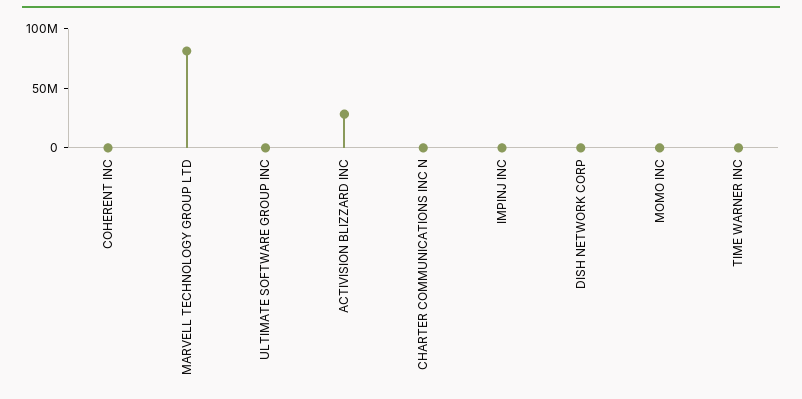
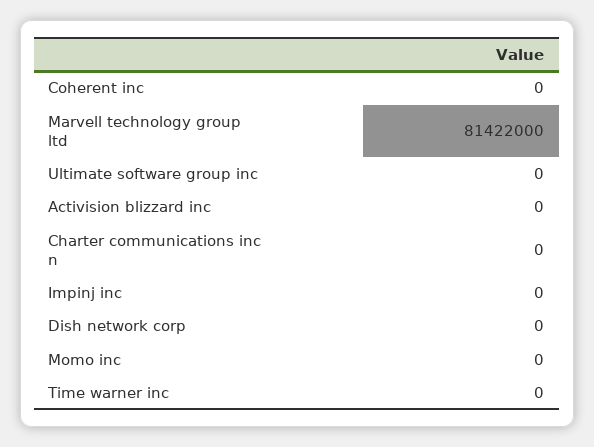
  {
    "COHERENT INC": 0,
    "MARVELL TECHNOLOGY GROUP LTD": 81422000,
    "ULTIMATE SOFTWARE GROUP INC": 0,
-   "ACTIVISION BLIZZARD INC": 30000000,
+   "ACTIVISION BLIZZARD INC": 0,
    "CHARTER COMMUNICATIONS INC N": 0,
    "IMPINJ INC": 0,
    "DISH NETWORK CORP": 0,
    "MOMO INC": 0,
    "TIME WARNER INC": 0
  }

